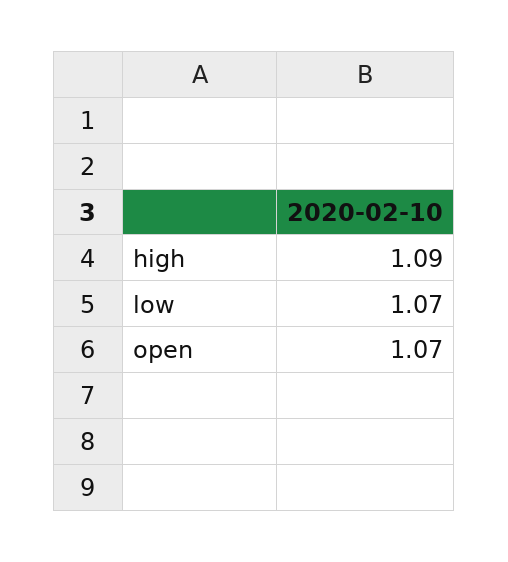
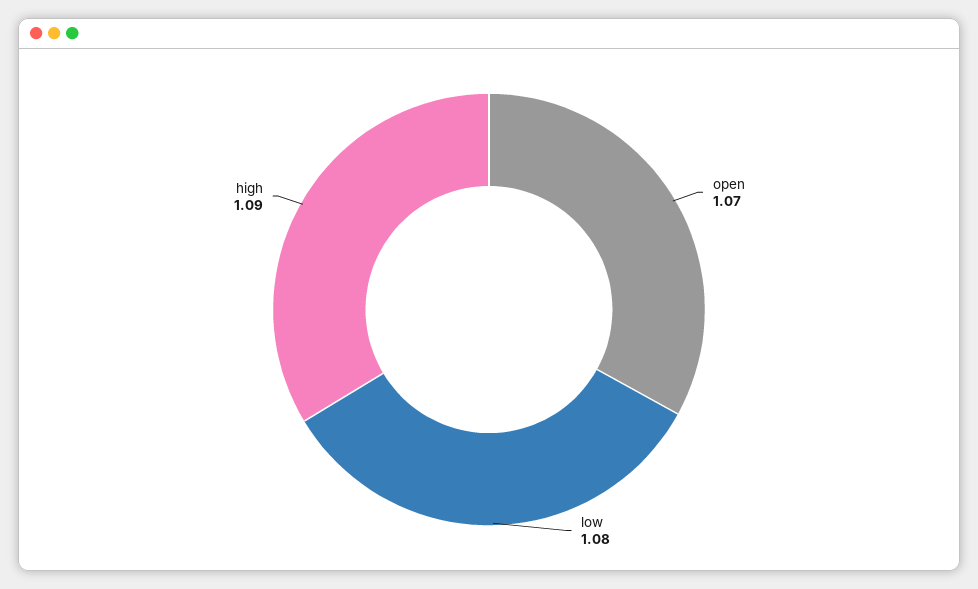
  {
    "high": 1.09,
-   "low": 1.07,
+   "low": 1.08,
    "open": 1.07
  }

